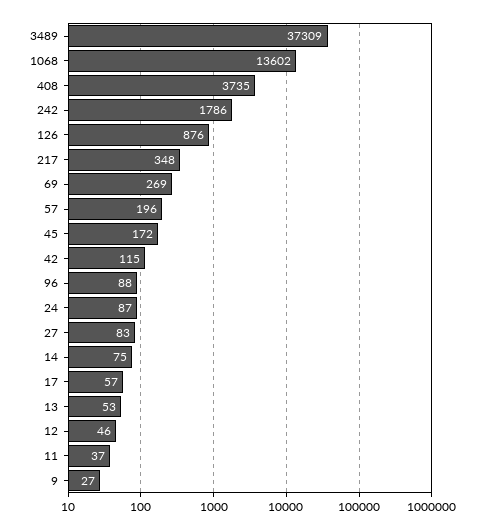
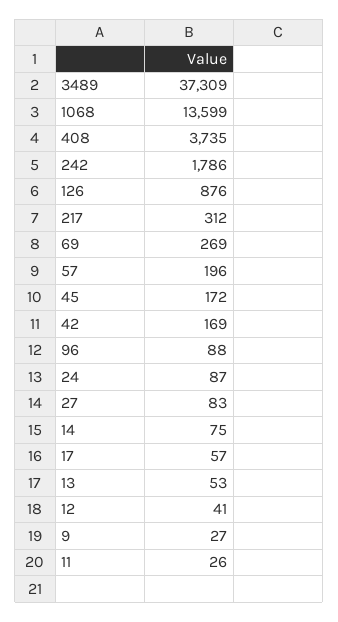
  {
    "3489": 37309,
-   "1068": 13602,
+   "1068": 13599,
    "408": 3735,
    "242": 1786,
    "126": 876,
-   "217": 348,
+   "217": 312,
    "69": 269,
    "57": 196,
    "45": 172,
-   "42": 115,
+   "42": 169,
    "96": 88,
    "24": 87,
    "27": 83,
    "14": 75,
    "17": 57,
    "13": 53,
-   "12": 46,
+   "12": 41,
-   "11": 37,
+   "11": 26,
    "9": 27
  }

